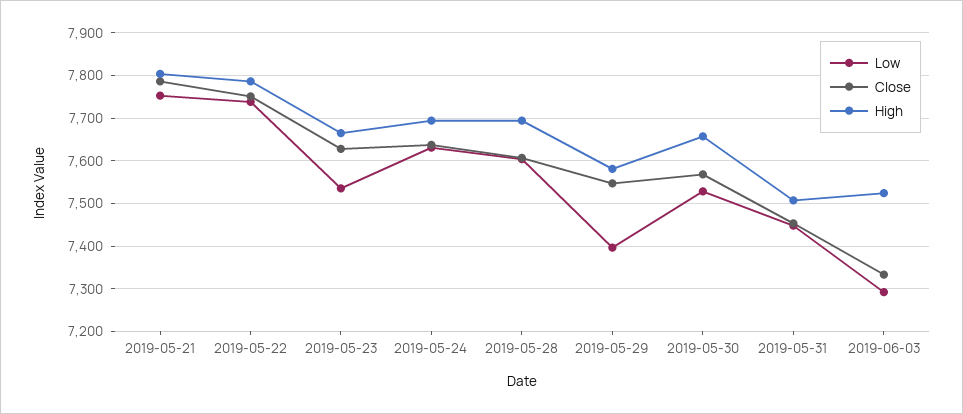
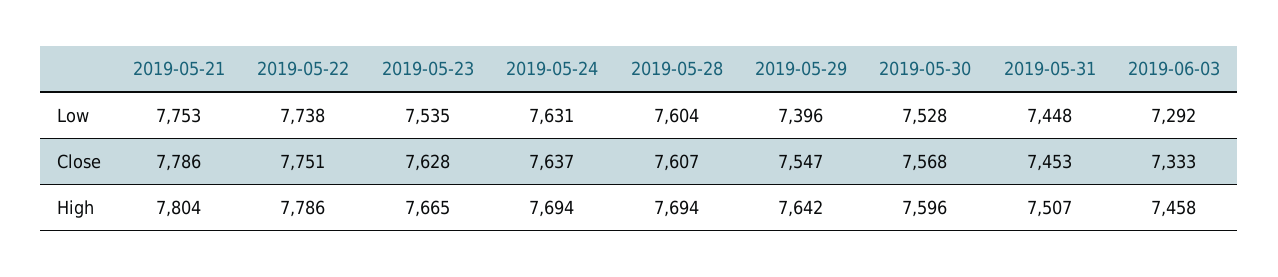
  {
    "Low": {
      "2019-05-21": 7753,
      "2019-05-22": 7738,
      "2019-05-23": 7535,
      "2019-05-24": 7631,
      "2019-05-28": 7604,
      "2019-05-29": 7396,
      "2019-05-30": 7528,
      "2019-05-31": 7448,
      "2019-06-03": 7292
    },
    "Close": {
      "2019-05-21": 7786,
      "2019-05-22": 7751,
      "2019-05-23": 7628,
      "2019-05-24": 7637,
      "2019-05-28": 7607,
      "2019-05-29": 7547,
      "2019-05-30": 7568,
      "2019-05-31": 7453,
      "2019-06-03": 7333
    },
    "High": {
      "2019-05-21": 7804,
      "2019-05-22": 7786,
      "2019-05-23": 7665,
      "2019-05-24": 7694,
      "2019-05-28": 7694,
-     "2019-05-29": 7580,
+     "2019-05-29": 7642,
-     "2019-05-30": 7660,
+     "2019-05-30": 7596,
      "2019-05-31": 7507,
-     "2019-06-03": 7520
+     "2019-06-03": 7458
    }
  }

